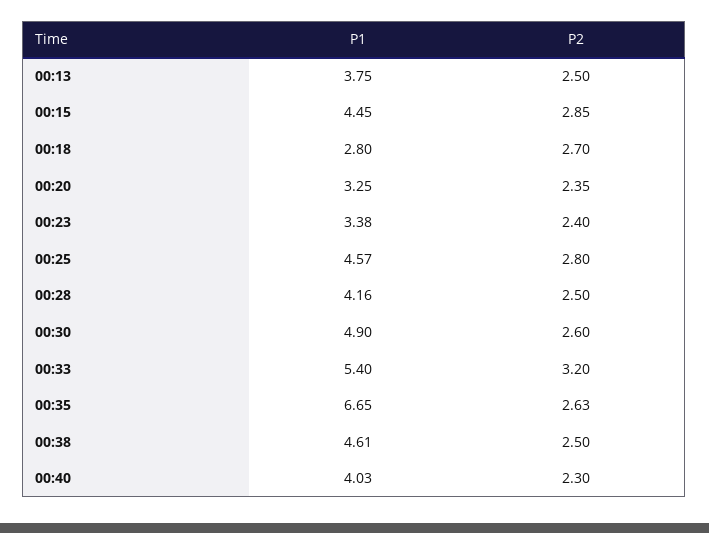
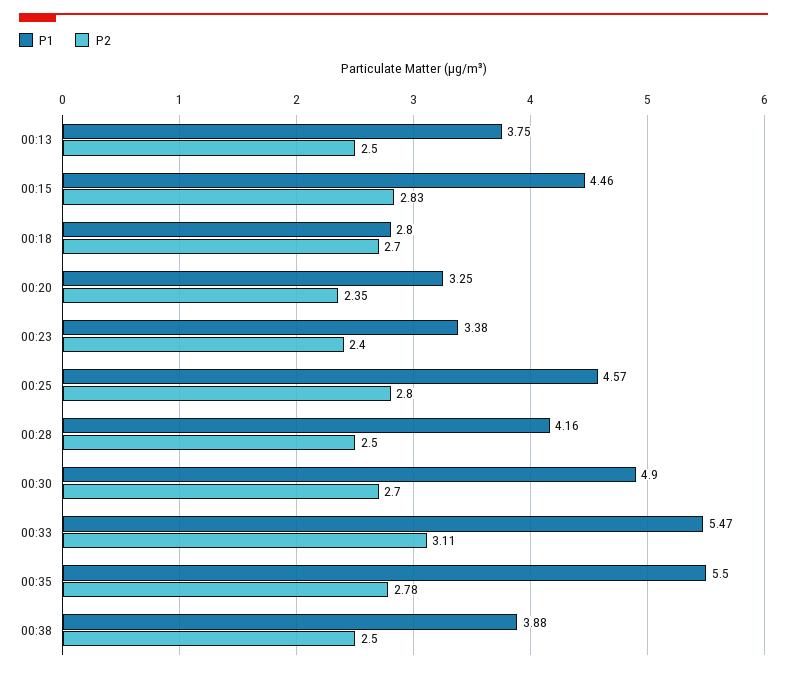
  {
    "P1": {
      "00:13": 3.75,
-     "00:15": 4.45,
+     "00:15": 4.46,
      "00:18": 2.8,
      "00:20": 3.25,
      "00:23": 3.38,
      "00:25": 4.57,
      "00:28": 4.16,
      "00:30": 4.9,
-     "00:33": 5.4,
+     "00:33": 5.47,
-     "00:35": 6.65,
+     "00:35": 5.5,
-     "00:38": 4.61,
+     "00:38": 3.88
-     "00:40": 4.03
    },
    "P2": {
      "00:13": 2.5,
-     "00:15": 2.85,
+     "00:15": 2.83,
      "00:18": 2.7,
      "00:20": 2.35,
      "00:23": 2.4,
      "00:25": 2.8,
      "00:28": 2.5,
-     "00:30": 2.6,
+     "00:30": 2.7,
-     "00:33": 3.2,
+     "00:33": 3.11,
-     "00:35": 2.63,
+     "00:35": 2.78,
-     "00:38": 2.5,
+     "00:38": 2.5
-     "00:40": 2.3
    }
  }

